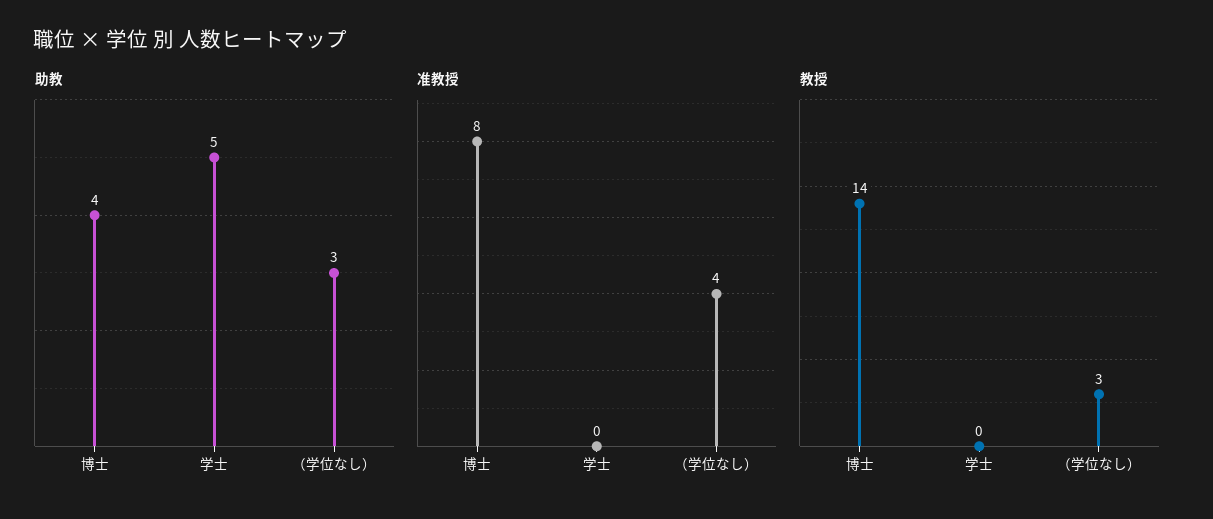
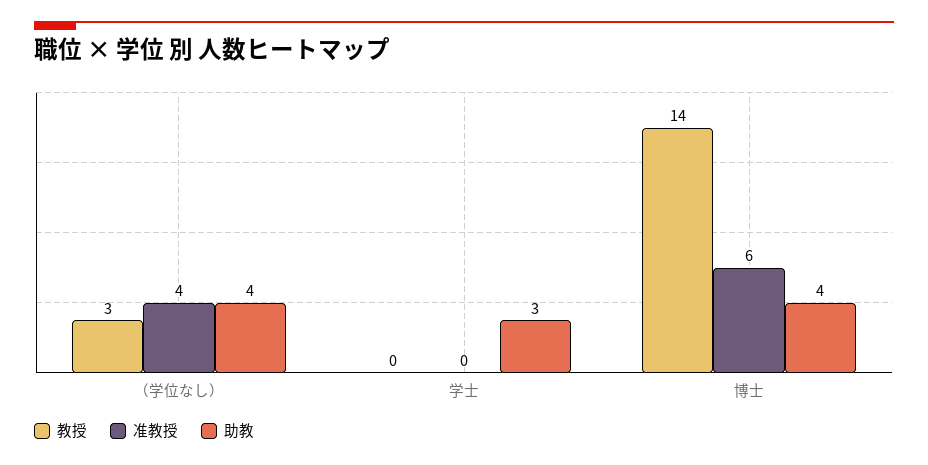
  {
    "助教": {
      "博士": 4,
-     "学士": 5,
+     "学士": 3,
-     "（学位なし）": 3
+     "（学位なし）": 4
    },
    "准教授": {
-     "博士": 8,
+     "博士": 6,
      "学士": 0,
      "（学位なし）": 4
    },
    "教授": {
      "博士": 14,
      "学士": 0,
      "（学位なし）": 3
    }
  }

